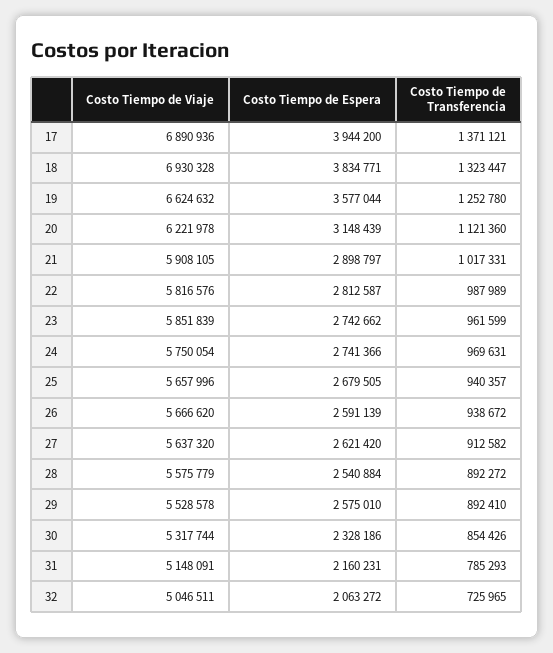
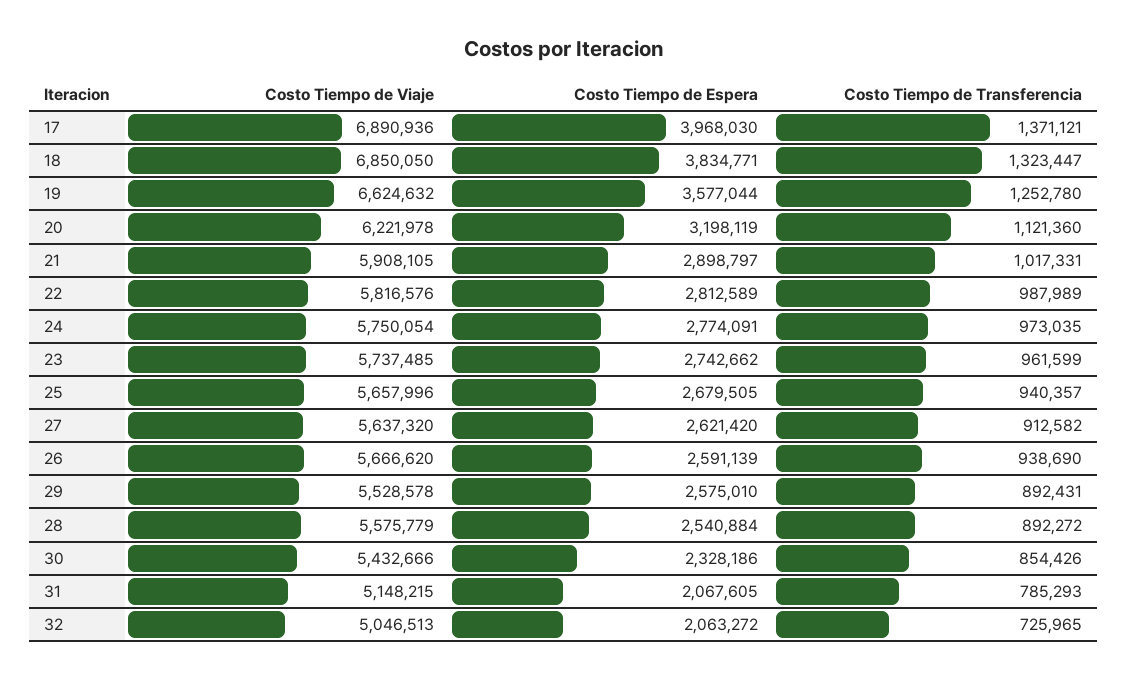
  {
    "Costo Tiempo de Viaje": {
      "17": 6890936,
-     "18": 6930328,
+     "18": 6850050,
      "19": 6624632,
      "20": 6221978,
      "21": 5908105,
      "22": 5816576,
-     "23": 5851839,
+     "23": 5737485,
      "24": 5750054,
      "25": 5657996,
      "26": 5666620,
      "27": 5637320,
      "28": 5575779,
      "29": 5528578,
-     "30": 5317744,
+     "30": 5432666,
-     "31": 5148091,
+     "31": 5148215,
-     "32": 5046511
+     "32": 5046513
    },
    "Costo Tiempo de Espera": {
-     "17": 3944200,
+     "17": 3968030,
      "18": 3834771,
      "19": 3577044,
-     "20": 3148439,
+     "20": 3198119,
      "21": 2898797,
-     "22": 2812587,
+     "22": 2812589,
      "23": 2742662,
-     "24": 2741366,
+     "24": 2774091,
      "25": 2679505,
      "26": 2591139,
      "27": 2621420,
      "28": 2540884,
      "29": 2575010,
      "30": 2328186,
-     "31": 2160231,
+     "31": 2067605,
      "32": 2063272
    },
    "Costo Tiempo de Transferencia": {
      "17": 1371121,
      "18": 1323447,
      "19": 1252780,
      "20": 1121360,
      "21": 1017331,
      "22": 987989,
      "23": 961599,
-     "24": 969631,
+     "24": 973035,
      "25": 940357,
-     "26": 938672,
+     "26": 938690,
      "27": 912582,
      "28": 892272,
-     "29": 892410,
+     "29": 892431,
      "30": 854426,
      "31": 785293,
      "32": 725965
    }
  }

